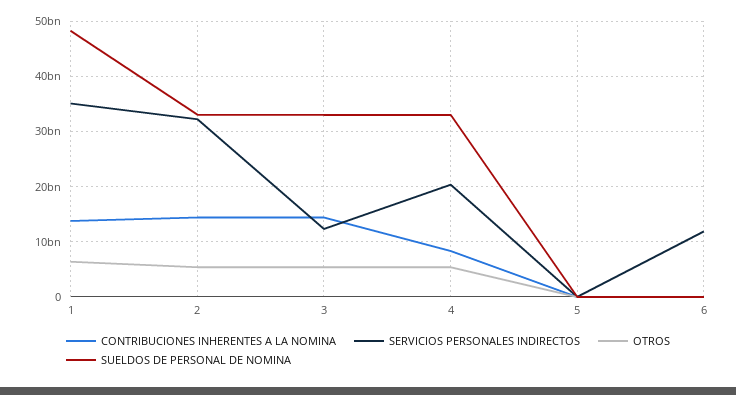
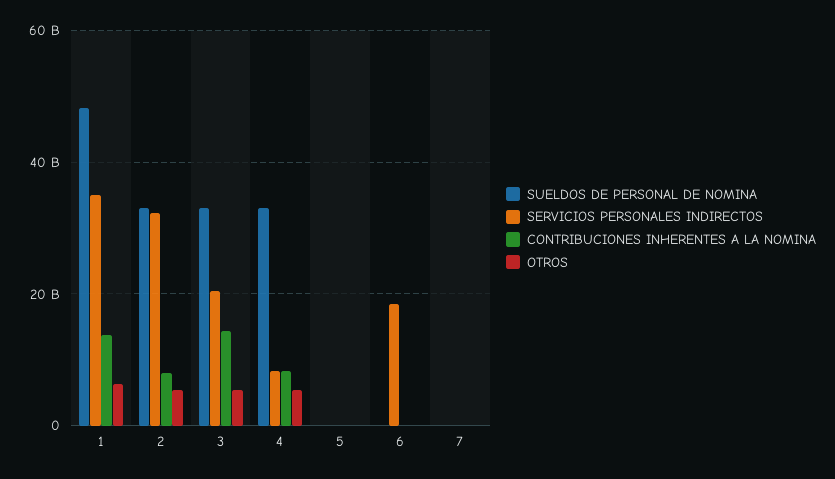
  {
    "CONTRIBUCIONES INHERENTES A LA NOMINA": {
      "1": 14000000000,
-     "2": 14000000000,
+     "2": 8000000000,
      "3": 14000000000,
      "4": 8000000000,
      "5": 0,
-     "6": 0
+     "6": 0,
+     "7": 0
    },
    "SERVICIOS PERSONALES INDIRECTOS": {
      "1": 36000000000,
      "2": 32000000000,
-     "3": 12000000000,
+     "3": 20000000000,
-     "4": 20000000000,
+     "4": 8000000000,
      "5": 0,
-     "6": 12000000000
+     "6": 18000000000,
+     "7": 0
    },
    "OTROS": {
      "1": 6000000000,
      "2": 6000000000,
      "3": 6000000000,
      "4": 6000000000,
      "5": 0,
-     "6": 0
+     "6": 0,
+     "7": 0
    },
    "SUELDOS DE PERSONAL DE NOMINA": {
      "1": 48000000000,
      "2": 34000000000,
      "3": 34000000000,
      "4": 34000000000,
      "5": 0,
-     "6": 0
+     "6": 0,
+     "7": 0
    }
  }

